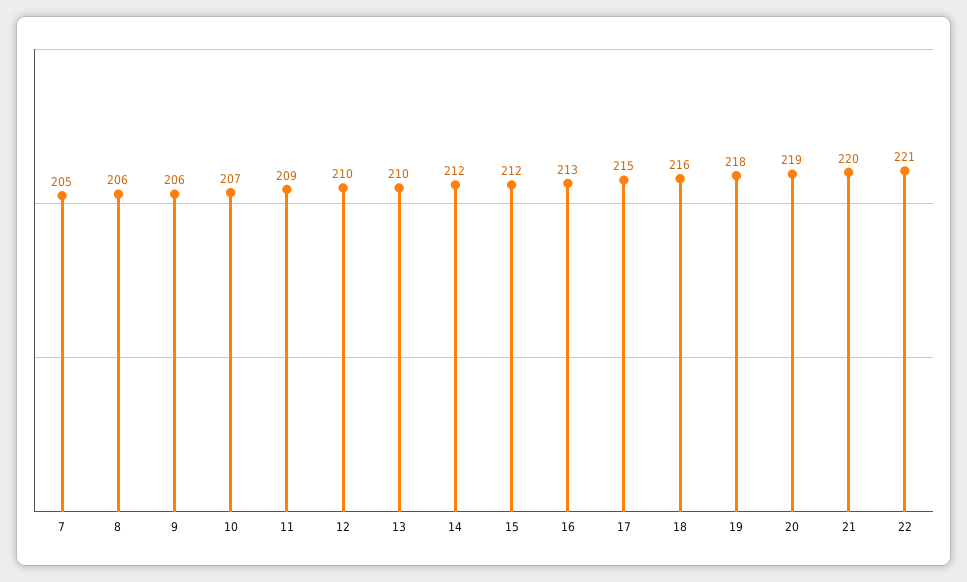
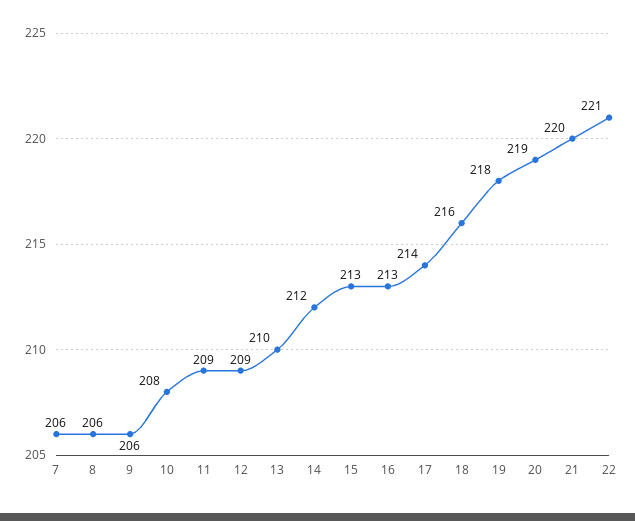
  {
-   "7": 205,
+   "7": 206,
    "8": 206,
    "9": 206,
-   "10": 207,
+   "10": 208,
    "11": 209,
-   "12": 210,
+   "12": 209,
    "13": 210,
    "14": 212,
-   "15": 212,
+   "15": 213,
    "16": 213,
-   "17": 215,
+   "17": 214,
    "18": 216,
    "19": 218,
    "20": 219,
    "21": 220,
    "22": 221
  }

